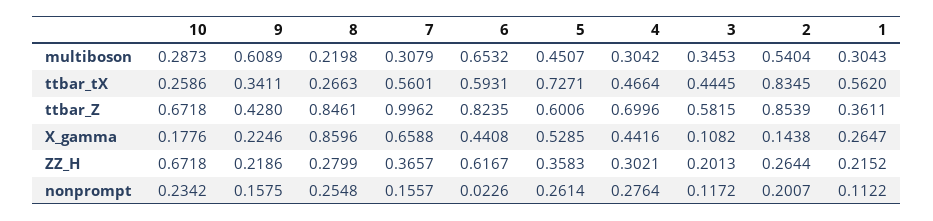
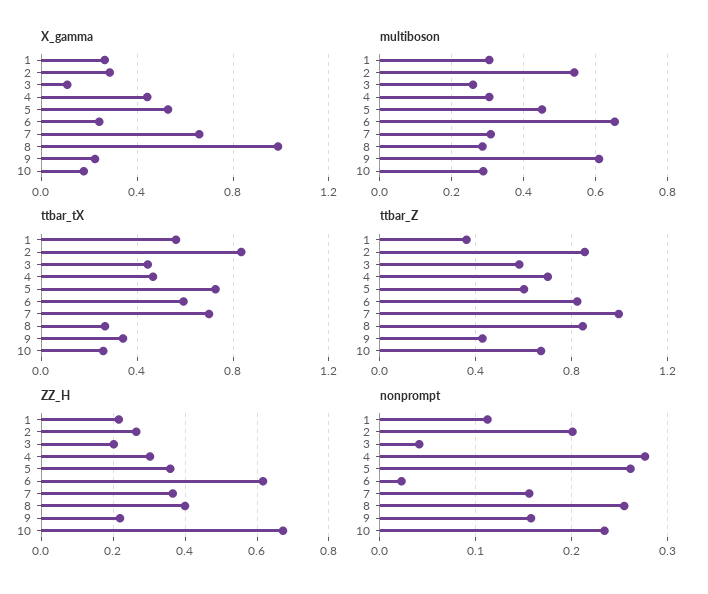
  {
    "multiboson": {
      "10": 0.2873,
      "9": 0.6089,
-     "8": 0.2198,
+     "8": 0.28,
      "7": 0.3079,
      "6": 0.6532,
      "5": 0.4507,
      "4": 0.3042,
-     "3": 0.3453,
+     "3": 0.26,
      "2": 0.5404,
      "1": 0.3043
    },
    "ttbar_tX": {
      "10": 0.2586,
      "9": 0.3411,
      "8": 0.2663,
-     "7": 0.5601,
+     "7": 0.7,
      "6": 0.5931,
      "5": 0.7271,
      "4": 0.4664,
      "3": 0.4445,
      "2": 0.8345,
      "1": 0.562
    },
    "ttbar_Z": {
      "10": 0.6718,
      "9": 0.428,
      "8": 0.8461,
      "7": 0.9962,
      "6": 0.8235,
      "5": 0.6006,
      "4": 0.6996,
      "3": 0.5815,
      "2": 0.8539,
      "1": 0.3611
    },
    "X_gamma": {
      "10": 0.1776,
      "9": 0.2246,
-     "8": 0.8596,
+     "8": 1,
      "7": 0.6588,
-     "6": 0.4408,
+     "6": 0.25,
      "5": 0.5285,
      "4": 0.4416,
      "3": 0.1082,
-     "2": 0.1438,
+     "2": 0.3,
      "1": 0.2647
    },
    "ZZ_H": {
      "10": 0.6718,
      "9": 0.2186,
-     "8": 0.2799,
+     "8": 0.4,
      "7": 0.3657,
      "6": 0.6167,
      "5": 0.3583,
      "4": 0.3021,
      "3": 0.2013,
      "2": 0.2644,
      "1": 0.2152
    },
    "nonprompt": {
      "10": 0.2342,
      "9": 0.1575,
      "8": 0.2548,
      "7": 0.1557,
      "6": 0.0226,
      "5": 0.2614,
      "4": 0.2764,
-     "3": 0.1172,
+     "3": 0.04,
      "2": 0.2007,
      "1": 0.1122
    }
  }

